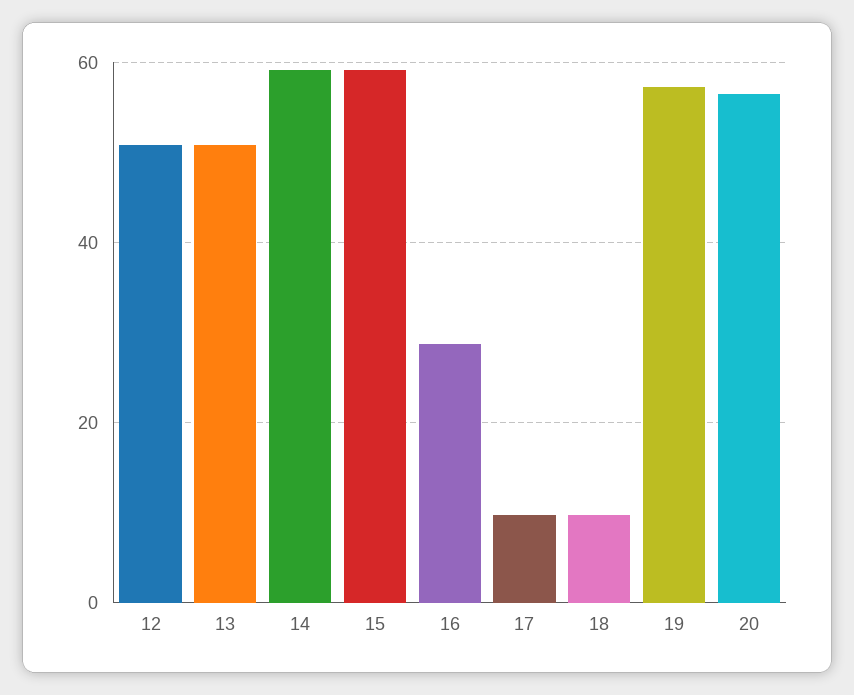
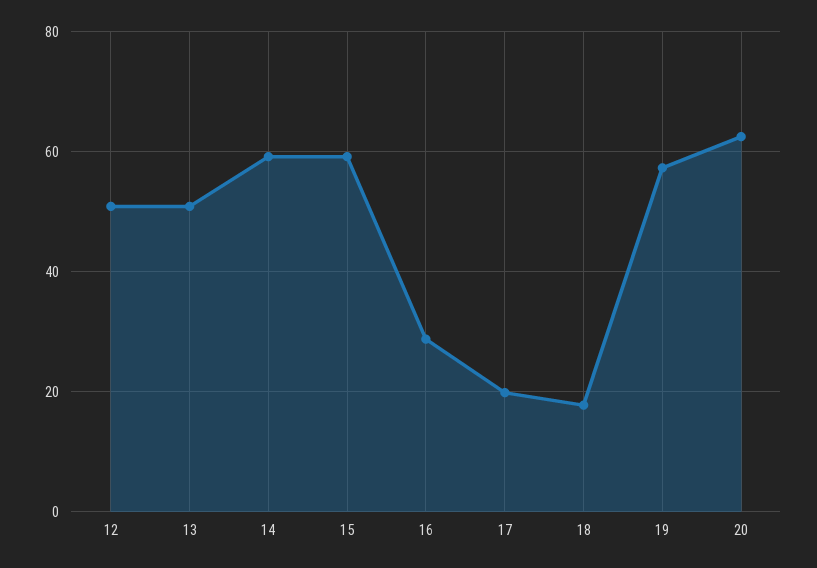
  {
    "12": 50,
    "13": 50,
    "14": 60,
    "15": 60,
    "16": 28,
-   "17": 10,
+   "17": 20,
-   "18": 10,
+   "18": 18,
    "19": 58,
-   "20": 56
+   "20": 62
  }

